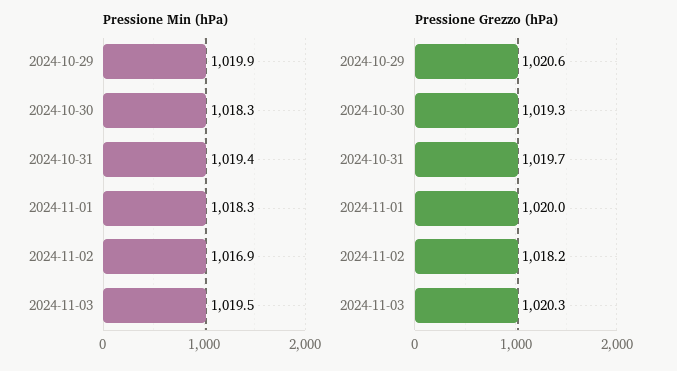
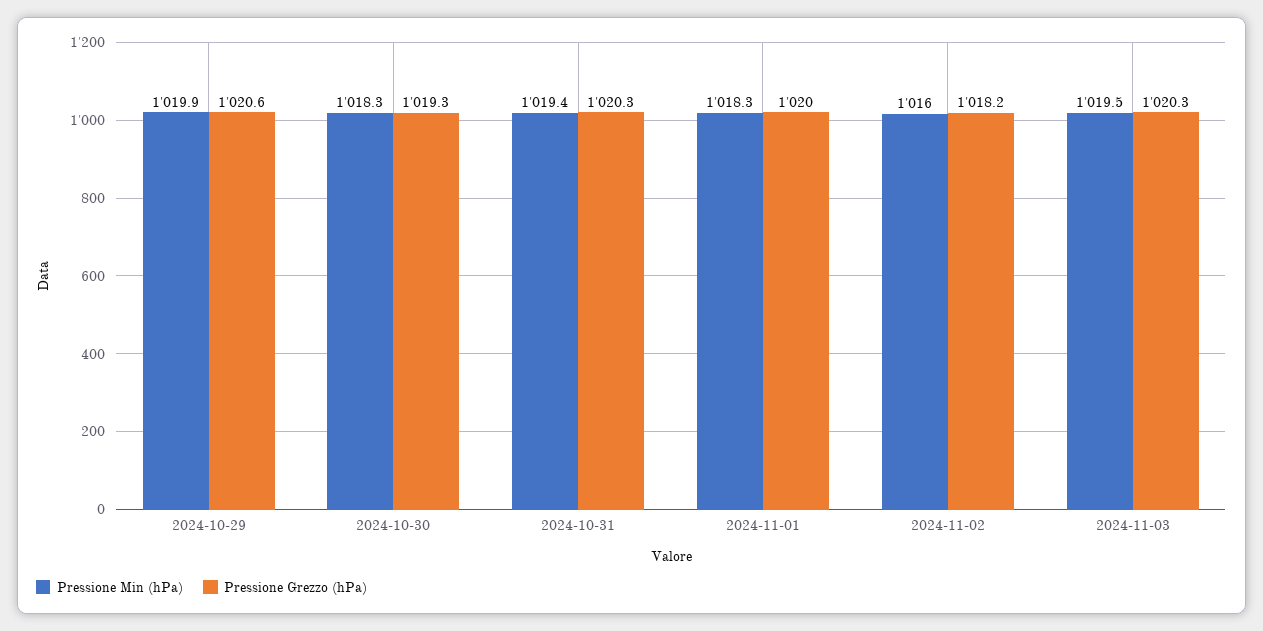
  {
    "Pressione Min (hPa)": {
      "2024-10-29": 1019.9,
      "2024-10-30": 1018.3,
      "2024-10-31": 1019.4,
      "2024-11-01": 1018.3,
-     "2024-11-02": 1016.9,
+     "2024-11-02": 1016,
      "2024-11-03": 1019.5
    },
    "Pressione Grezzo (hPa)": {
      "2024-10-29": 1020.6,
      "2024-10-30": 1019.3,
-     "2024-10-31": 1019.7,
+     "2024-10-31": 1020.3,
      "2024-11-01": 1020,
      "2024-11-02": 1018.2,
      "2024-11-03": 1020.3
    }
  }

